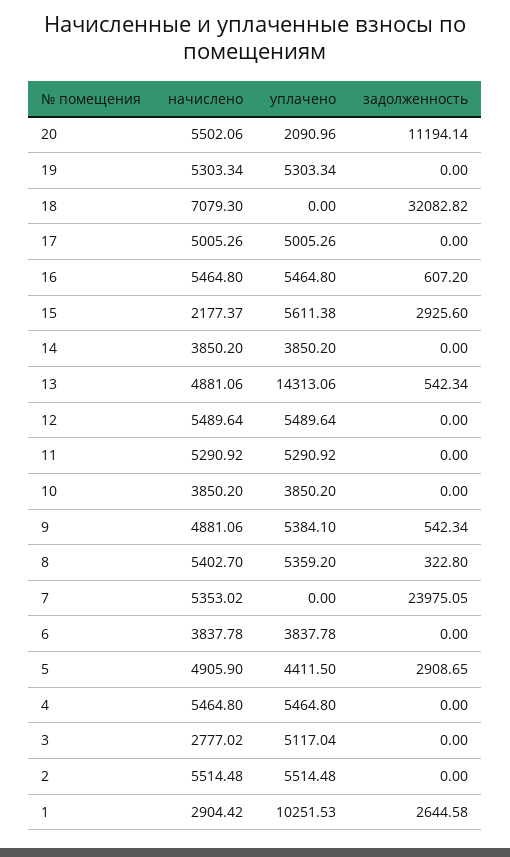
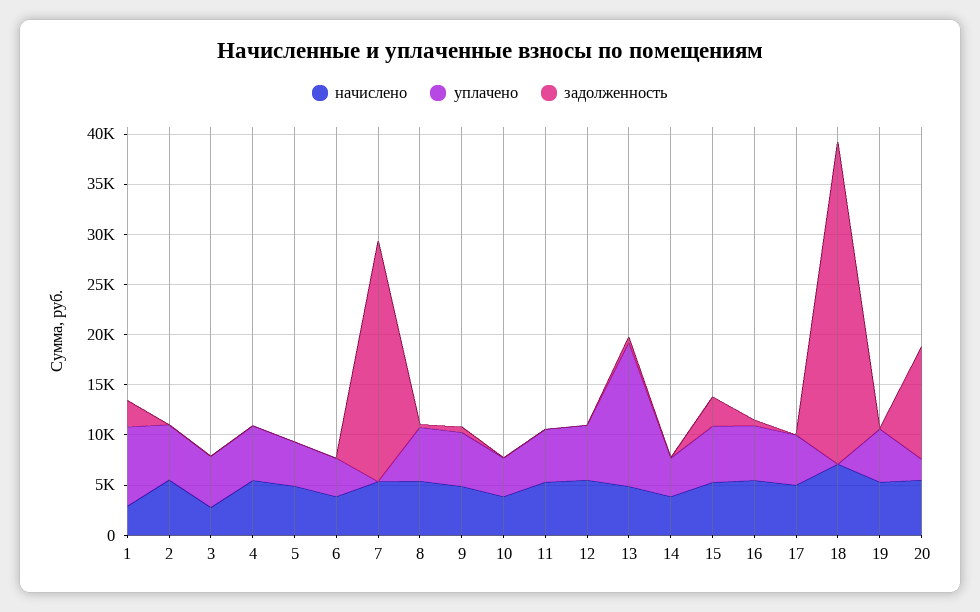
  {
    "начислено": {
      "20": 5502.06,
      "19": 5303.34,
      "18": 7079.3,
      "17": 5005.26,
      "16": 5464.8,
-     "15": 2177.37,
+     "15": 5000,
      "14": 3850.2,
      "13": 4881.06,
      "12": 5489.64,
      "11": 5290.92,
      "10": 3850.2,
      "9": 4881.06,
      "8": 5402.7,
      "7": 5353.02,
      "6": 3837.78,
      "5": 4905.9,
      "4": 5464.8,
      "3": 2777.02,
      "2": 5514.48,
      "1": 2904.42
    },
    "уплачено": {
      "20": 2090.96,
      "19": 5303.34,
      "18": 0,
      "17": 5005.26,
      "16": 5464.8,
      "15": 5611.38,
      "14": 3850.2,
      "13": 14313.06,
      "12": 5489.64,
      "11": 5290.92,
      "10": 3850.2,
      "9": 5384.1,
      "8": 5359.2,
      "7": 0,
      "6": 3837.78,
      "5": 4411.5,
      "4": 5464.8,
      "3": 5117.04,
      "2": 5514.48,
-     "1": 10251.53
+     "1": 8000
    },
    "задолженность": {
      "20": 11194.14,
      "19": 0,
      "18": 32082.82,
      "17": 0,
      "16": 607.2,
      "15": 2925.6,
      "14": 0,
      "13": 542.34,
      "12": 0,
      "11": 0,
      "10": 0,
      "9": 542.34,
      "8": 322.8,
      "7": 23975.05,
      "6": 0,
-     "5": 2908.65,
+     "5": 0,
      "4": 0,
      "3": 0,
      "2": 0,
      "1": 2644.58
    }
  }

